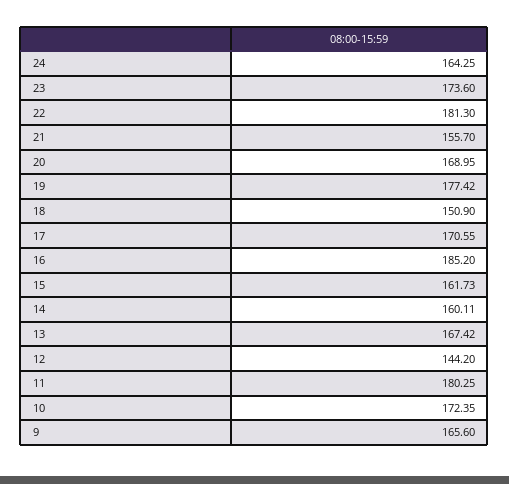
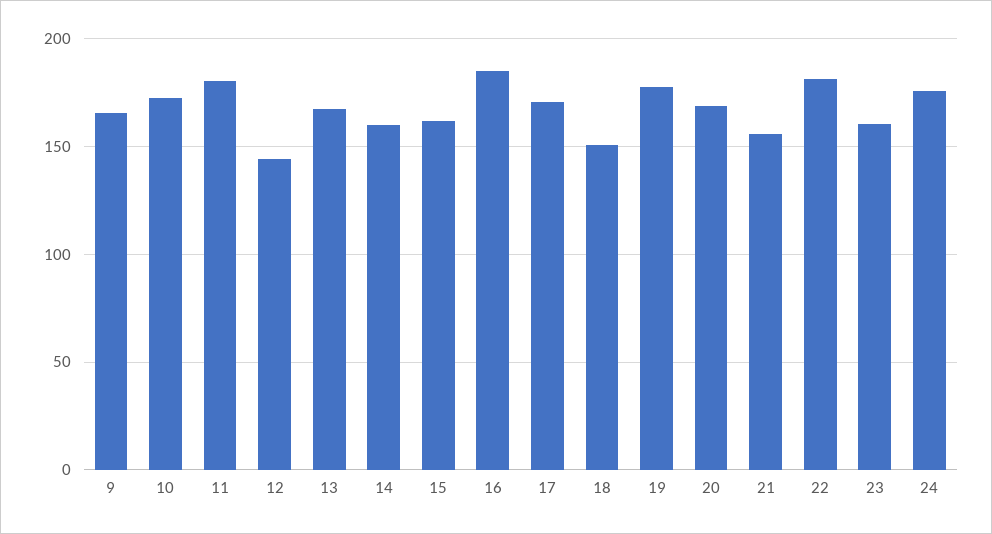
  {
-   "24": 164.25,
+   "24": 175,
-   "23": 173.6,
+   "23": 160,
    "22": 181.3,
    "21": 155.7,
    "20": 168.95,
    "19": 177.42,
    "18": 150.9,
    "17": 170.55,
    "16": 185.2,
    "15": 161.73,
    "14": 160.11,
    "13": 167.42,
    "12": 144.2,
    "11": 180.25,
    "10": 172.35,
    "9": 165.6
  }

